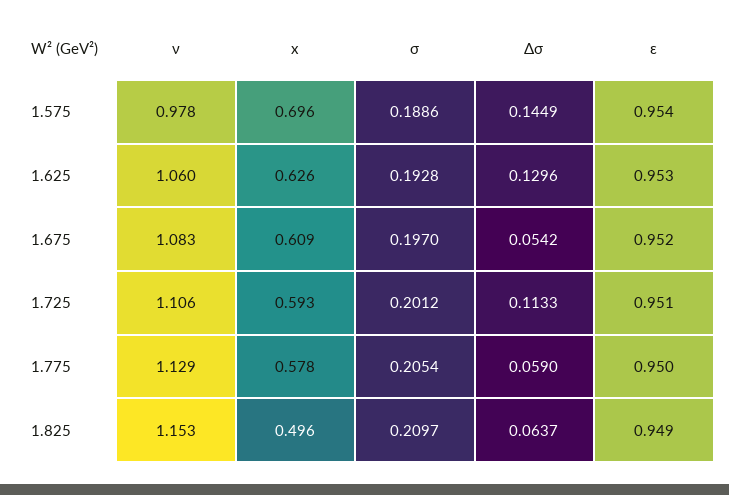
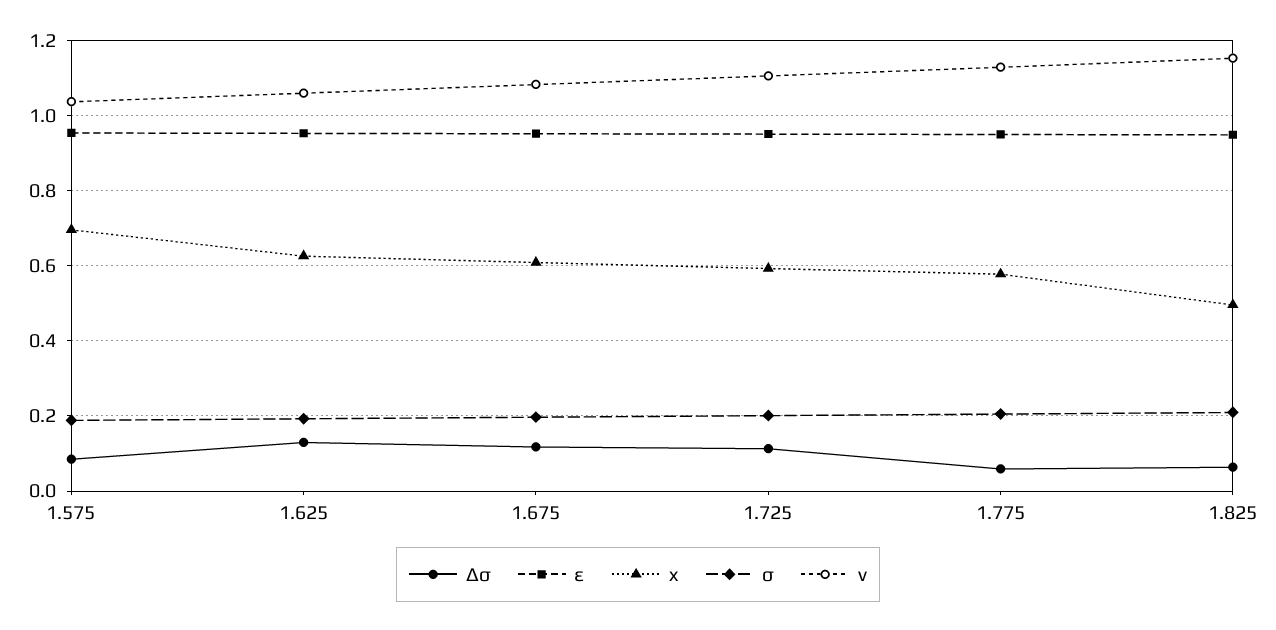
  {
    "ν": {
-     "1.575": 0.978,
+     "1.575": 1.04,
      "1.625": 1.06,
      "1.675": 1.083,
      "1.725": 1.106,
      "1.775": 1.129,
      "1.825": 1.153
    },
    "x": {
      "1.575": 0.696,
      "1.625": 0.626,
      "1.675": 0.609,
      "1.725": 0.593,
      "1.775": 0.578,
      "1.825": 0.496
    },
    "σ": {
      "1.575": 0.1886,
      "1.625": 0.1928,
      "1.675": 0.197,
      "1.725": 0.2012,
      "1.775": 0.2054,
      "1.825": 0.2097
    },
    "Δσ": {
-     "1.575": 0.1449,
+     "1.575": 0.08,
      "1.625": 0.1296,
-     "1.675": 0.0542,
+     "1.675": 0.12,
      "1.725": 0.1133,
      "1.775": 0.059,
      "1.825": 0.0637
    },
    "ε": {
      "1.575": 0.954,
      "1.625": 0.953,
      "1.675": 0.952,
      "1.725": 0.951,
      "1.775": 0.95,
      "1.825": 0.949
    }
  }

